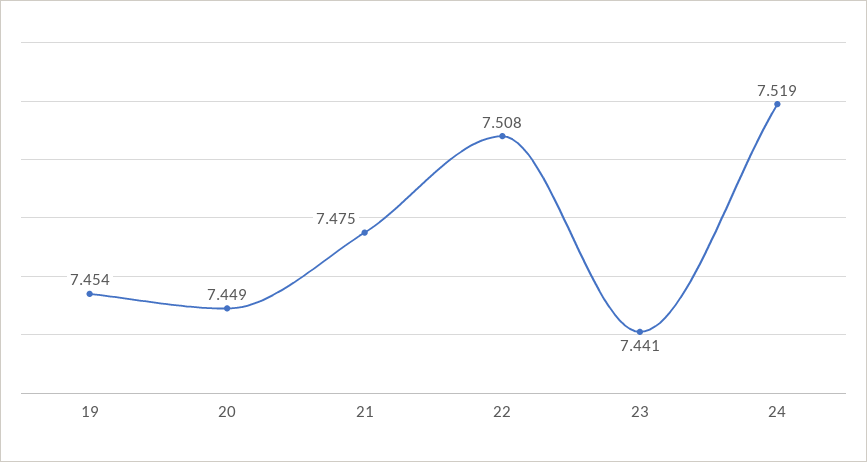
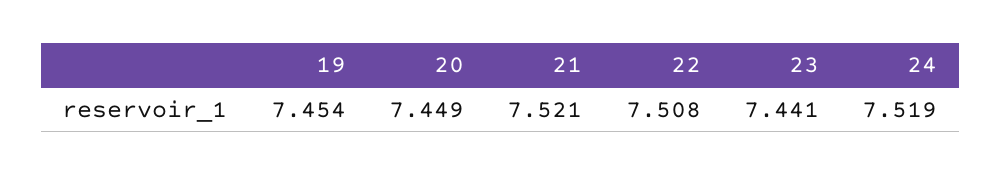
  {
    "19": 7.454,
    "20": 7.449,
-   "21": 7.475,
+   "21": 7.521,
    "22": 7.508,
    "23": 7.441,
    "24": 7.519
  }

